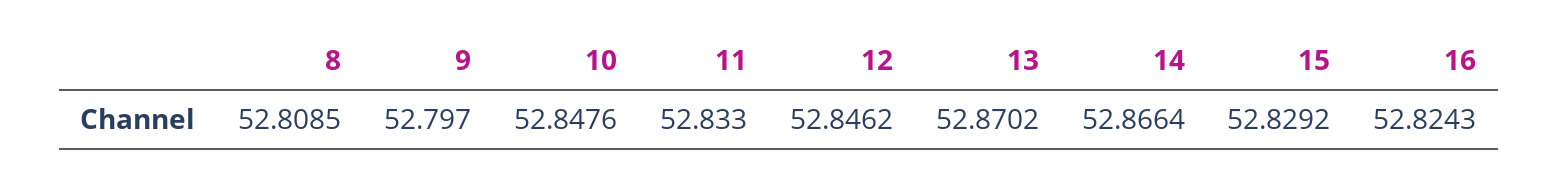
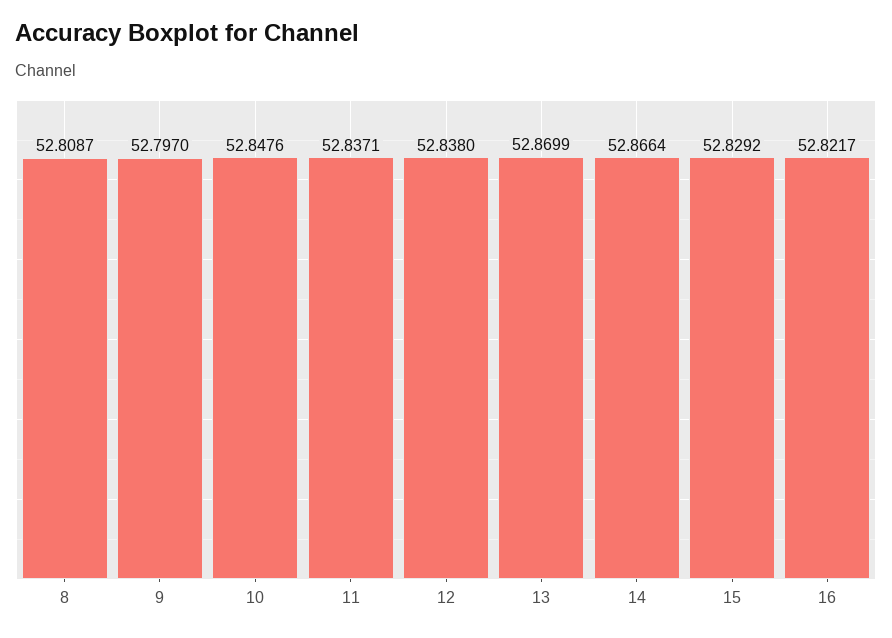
  {
-   "8": 52.8085,
+   "8": 52.8087,
    "9": 52.797,
    "10": 52.8476,
-   "11": 52.833,
+   "11": 52.8371,
-   "12": 52.8462,
+   "12": 52.838,
-   "13": 52.8702,
+   "13": 52.8699,
    "14": 52.8664,
    "15": 52.8292,
-   "16": 52.8243
+   "16": 52.8217
  }

